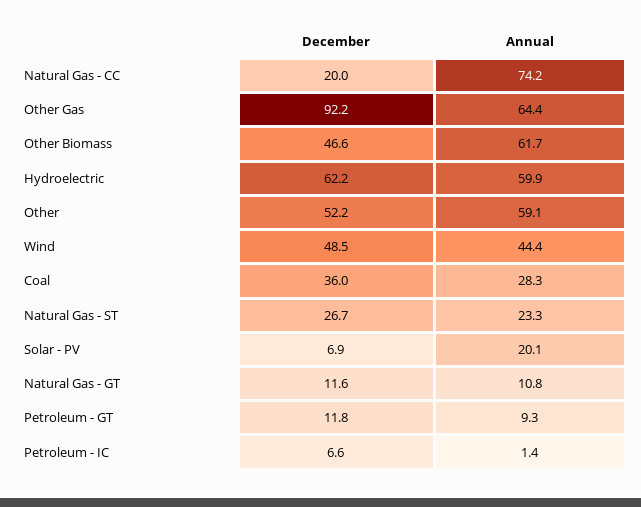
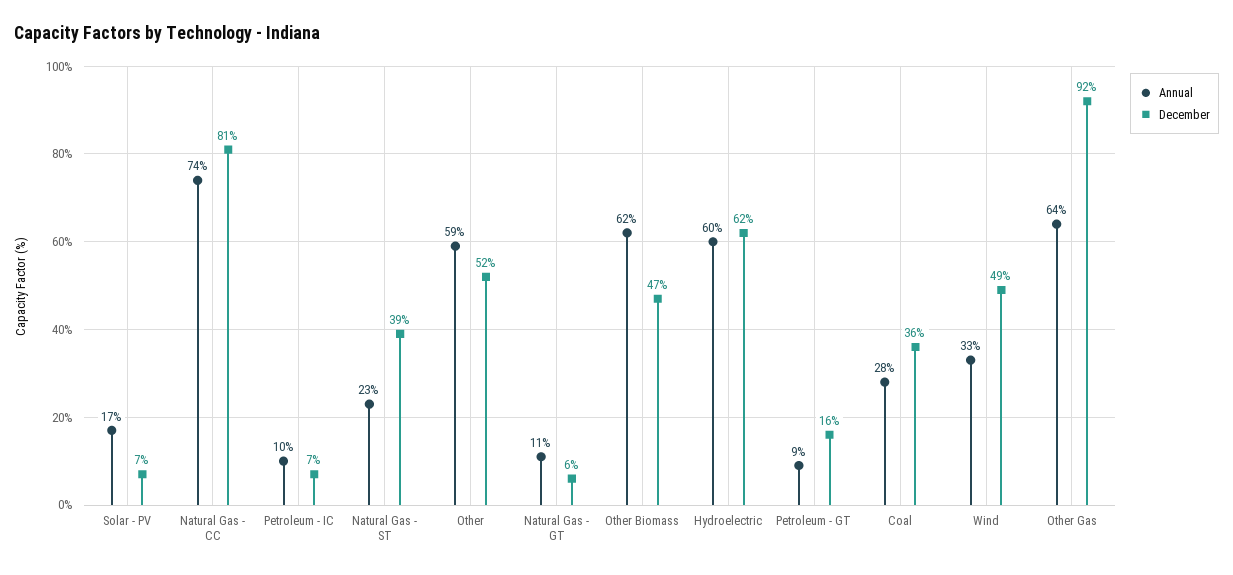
  {
    "December": {
-     "Natural Gas - CC": 20,
+     "Natural Gas - CC": 81,
      "Other Gas": 92.2,
      "Other Biomass": 46.6,
      "Hydroelectric": 62.2,
      "Other": 52.2,
      "Wind": 48.5,
      "Coal": 36,
-     "Natural Gas - ST": 26.7,
+     "Natural Gas - ST": 39,
      "Solar - PV": 6.9,
-     "Natural Gas - GT": 11.6,
+     "Natural Gas - GT": 6,
-     "Petroleum - GT": 11.8,
+     "Petroleum - GT": 16,
      "Petroleum - IC": 6.6
    },
    "Annual": {
      "Natural Gas - CC": 74.2,
      "Other Gas": 64.4,
      "Other Biomass": 61.7,
      "Hydroelectric": 59.9,
      "Other": 59.1,
-     "Wind": 44.4,
+     "Wind": 33,
      "Coal": 28.3,
      "Natural Gas - ST": 23.3,
-     "Solar - PV": 20.1,
+     "Solar - PV": 17,
      "Natural Gas - GT": 10.8,
      "Petroleum - GT": 9.3,
-     "Petroleum - IC": 1.4
+     "Petroleum - IC": 10
    }
  }

